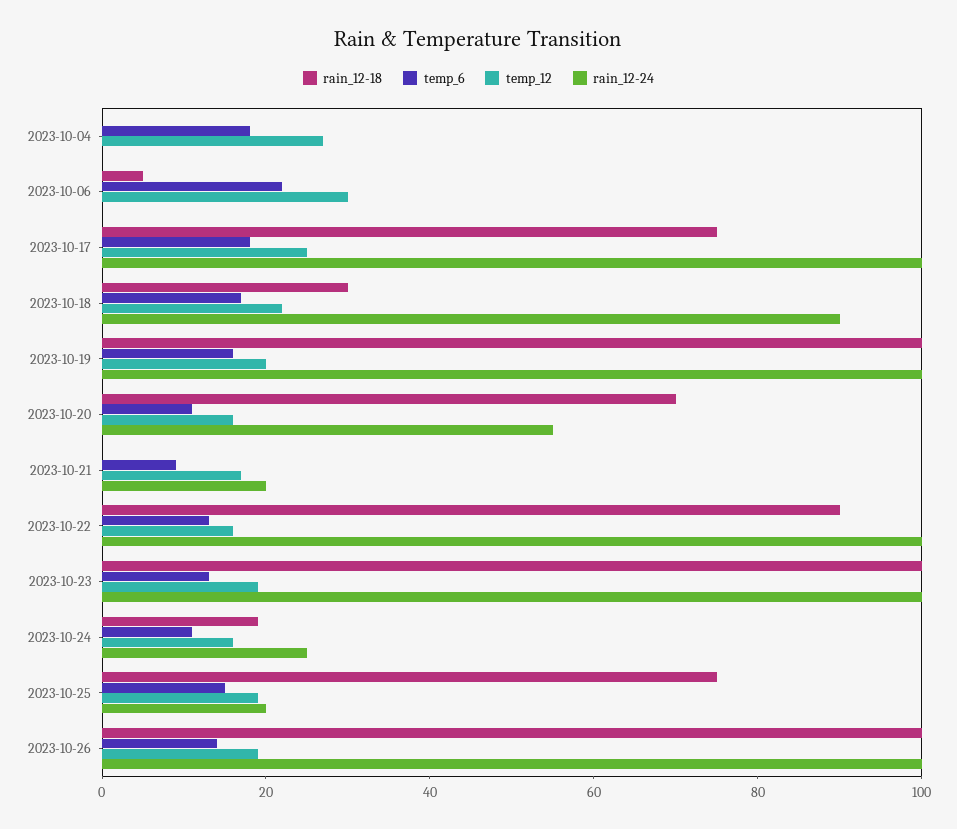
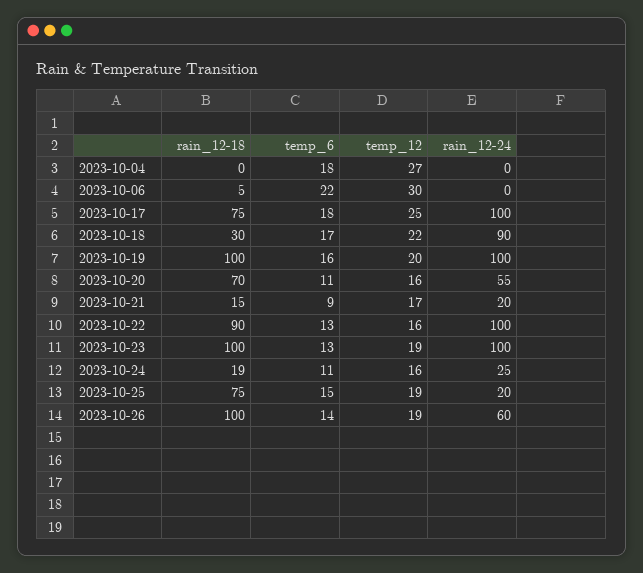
  {
    "rain_12-18": {
      "2023-10-04": 0,
      "2023-10-06": 5,
      "2023-10-17": 75,
      "2023-10-18": 30,
      "2023-10-19": 100,
      "2023-10-20": 70,
-     "2023-10-21": 0,
+     "2023-10-21": 15,
      "2023-10-22": 90,
      "2023-10-23": 100,
      "2023-10-24": 19,
      "2023-10-25": 75,
      "2023-10-26": 100
    },
    "temp_6": {
      "2023-10-04": 18,
      "2023-10-06": 22,
      "2023-10-17": 18,
      "2023-10-18": 17,
      "2023-10-19": 16,
      "2023-10-20": 11,
      "2023-10-21": 9,
      "2023-10-22": 13,
      "2023-10-23": 13,
      "2023-10-24": 11,
      "2023-10-25": 15,
      "2023-10-26": 14
    },
    "temp_12": {
      "2023-10-04": 27,
      "2023-10-06": 30,
      "2023-10-17": 25,
      "2023-10-18": 22,
      "2023-10-19": 20,
      "2023-10-20": 16,
      "2023-10-21": 17,
      "2023-10-22": 16,
      "2023-10-23": 19,
      "2023-10-24": 16,
      "2023-10-25": 19,
      "2023-10-26": 19
    },
    "rain_12-24": {
      "2023-10-04": 0,
      "2023-10-06": 0,
      "2023-10-17": 100,
      "2023-10-18": 90,
      "2023-10-19": 100,
      "2023-10-20": 55,
      "2023-10-21": 20,
      "2023-10-22": 100,
      "2023-10-23": 100,
      "2023-10-24": 25,
      "2023-10-25": 20,
-     "2023-10-26": 100
+     "2023-10-26": 60
    }
  }

